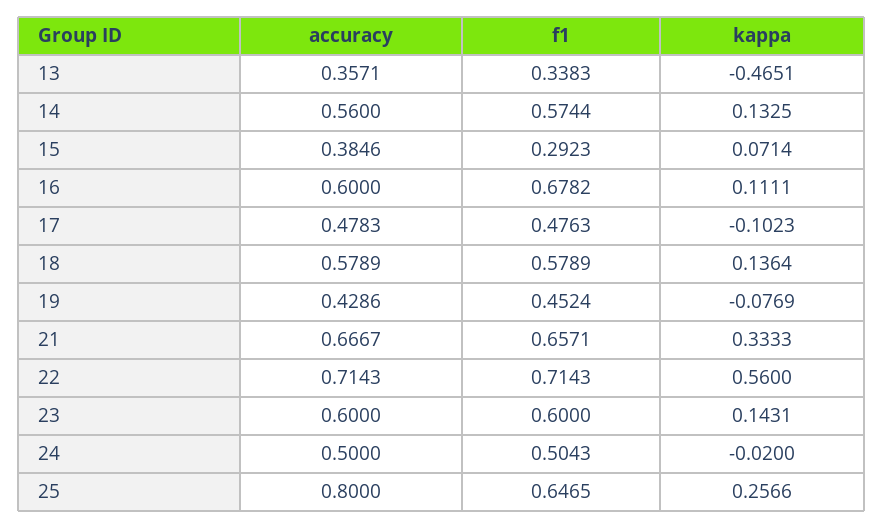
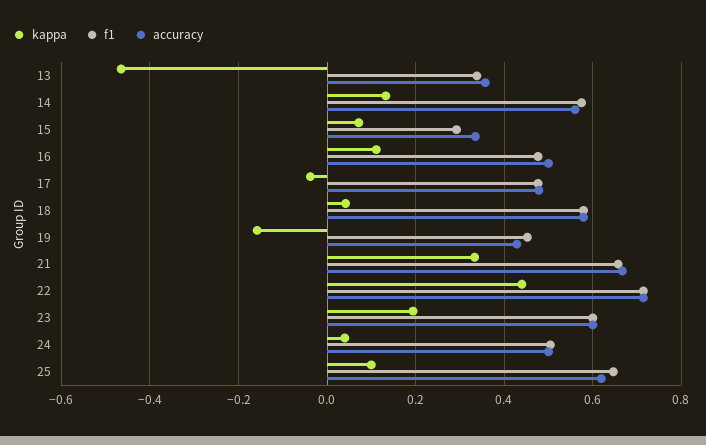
  {
    "accuracy": {
      "13": 0.3571,
      "14": 0.56,
-     "15": 0.3846,
+     "15": 0.34,
-     "16": 0.6,
+     "16": 0.5,
      "17": 0.4783,
      "18": 0.5789,
      "19": 0.4286,
      "21": 0.6667,
      "22": 0.7143,
      "23": 0.6,
      "24": 0.5,
-     "25": 0.8
+     "25": 0.62
    },
    "f1": {
      "13": 0.3383,
      "14": 0.5744,
      "15": 0.2923,
-     "16": 0.6782,
+     "16": 0.48,
      "17": 0.4763,
      "18": 0.5789,
      "19": 0.4524,
      "21": 0.6571,
      "22": 0.7143,
      "23": 0.6,
      "24": 0.5043,
      "25": 0.6465
    },
    "kappa": {
      "13": -0.4651,
      "14": 0.1325,
      "15": 0.0714,
      "16": 0.1111,
-     "17": -0.1023,
+     "17": -0.04,
-     "18": 0.1364,
+     "18": 0.04,
-     "19": -0.0769,
+     "19": -0.16,
      "21": 0.3333,
-     "22": 0.56,
+     "22": 0.44,
-     "23": 0.1431,
+     "23": 0.2,
-     "24": -0.02,
+     "24": 0.04,
-     "25": 0.2566
+     "25": 0.1
    }
  }

